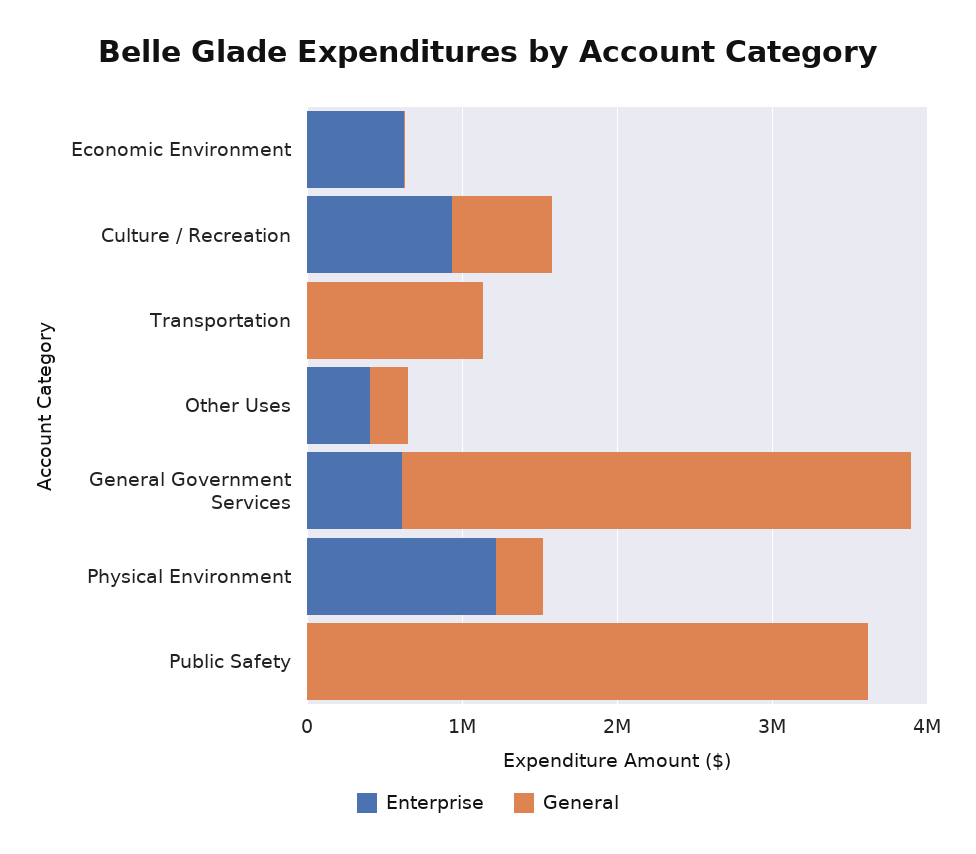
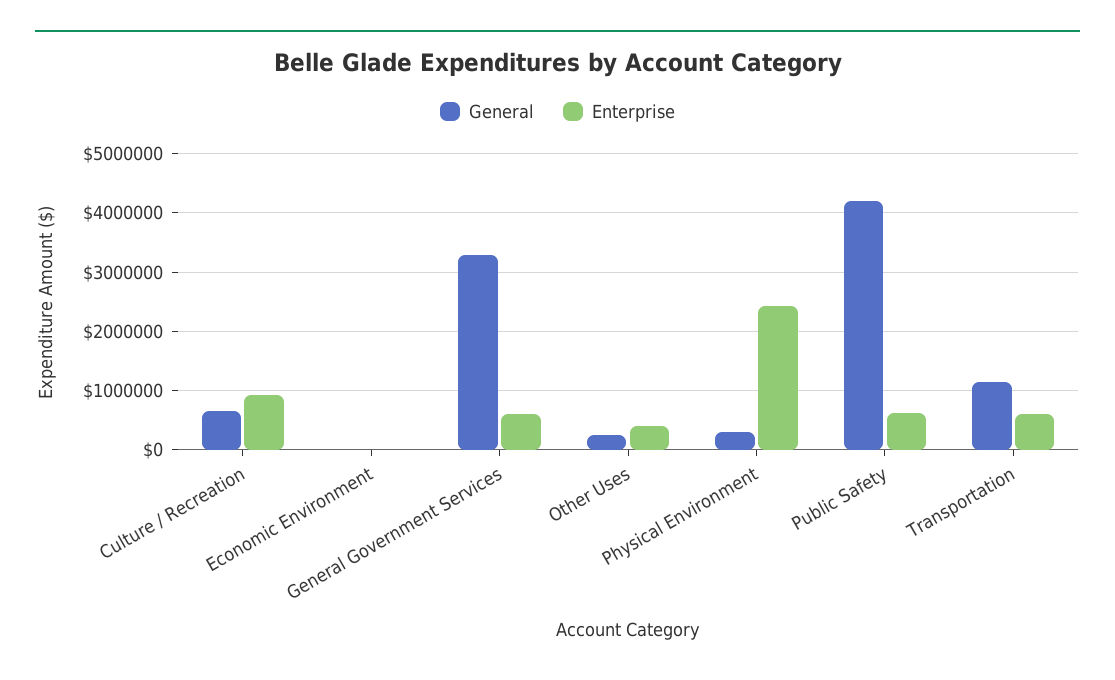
  {
    "Enterprise": {
-     "Economic Environment": 600000,
+     "Economic Environment": 0,
      "Culture / Recreation": 1000000,
-     "Transportation": 0,
+     "Transportation": 600000,
      "Other Uses": 400000,
      "General Government Services": 600000,
-     "Physical Environment": 1200000,
+     "Physical Environment": 2400000,
-     "Public Safety": 0
+     "Public Safety": 600000
    },
    "General": {
      "Economic Environment": 0,
      "Culture / Recreation": 600000,
      "Transportation": 1200000,
      "Other Uses": 200000,
      "General Government Services": 3200000,
      "Physical Environment": 400000,
-     "Public Safety": 3600000
+     "Public Safety": 4200000
    }
  }

